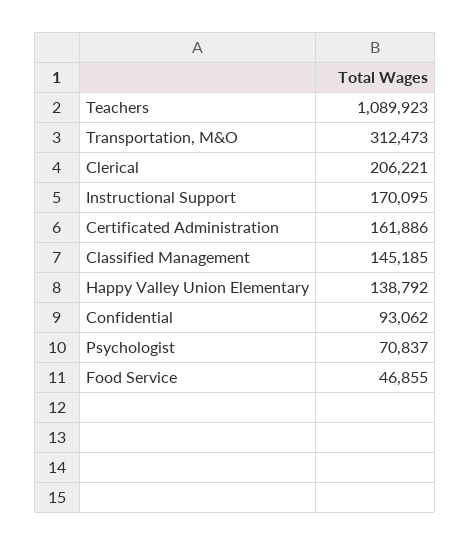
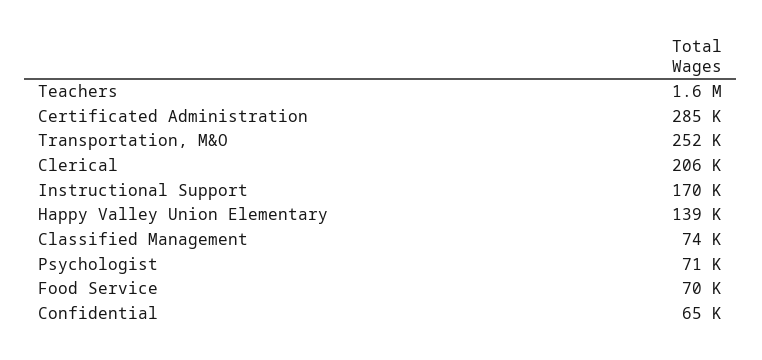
  {
-   "Teachers": 1089923,
+   "Teachers": 1600000,
-   "Transportation, M&O": 312473,
+   "Transportation, M&O": 252000,
    "Clerical": 206221,
    "Instructional Support": 170095,
-   "Certificated Administration": 161886,
+   "Certificated Administration": 285000,
-   "Classified Management": 145185,
+   "Classified Management": 74000,
    "Happy Valley Union Elementary": 138792,
-   "Confidential": 93062,
+   "Confidential": 65000,
    "Psychologist": 70837,
-   "Food Service": 46855
+   "Food Service": 70000
  }

